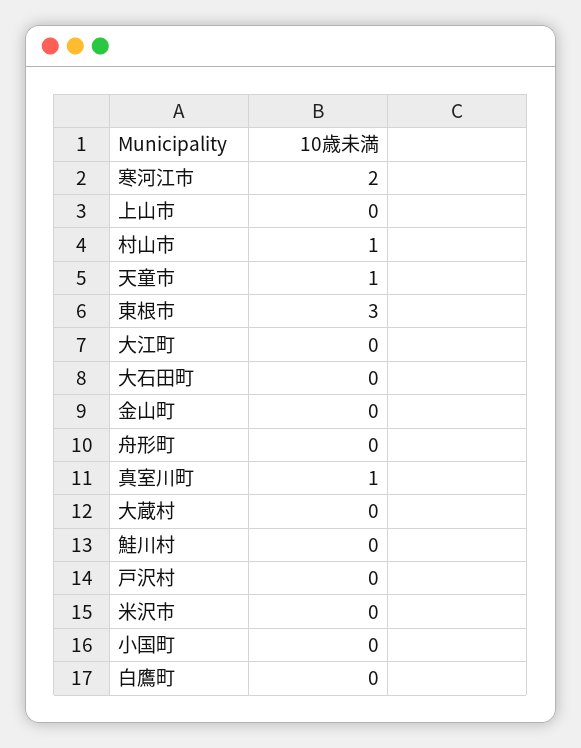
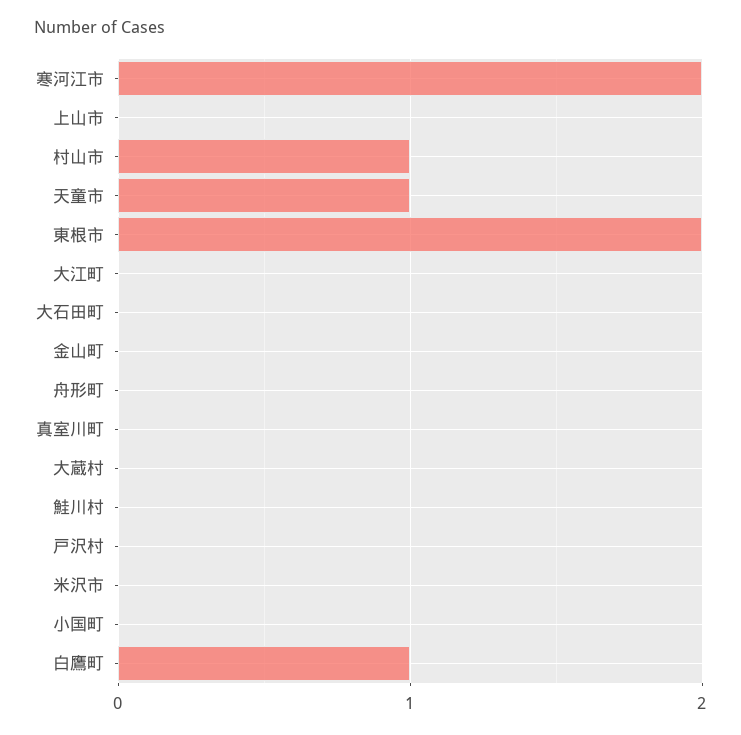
  {
    "寒河江市": 2,
    "上山市": 0,
    "村山市": 1,
    "天童市": 1,
-   "東根市": 3,
+   "東根市": 2,
    "大江町": 0,
    "大石田町": 0,
    "金山町": 0,
    "舟形町": 0,
-   "真室川町": 1,
+   "真室川町": 0,
    "大蔵村": 0,
    "鮭川村": 0,
    "戸沢村": 0,
    "米沢市": 0,
    "小国町": 0,
-   "白鷹町": 0
+   "白鷹町": 1
  }

